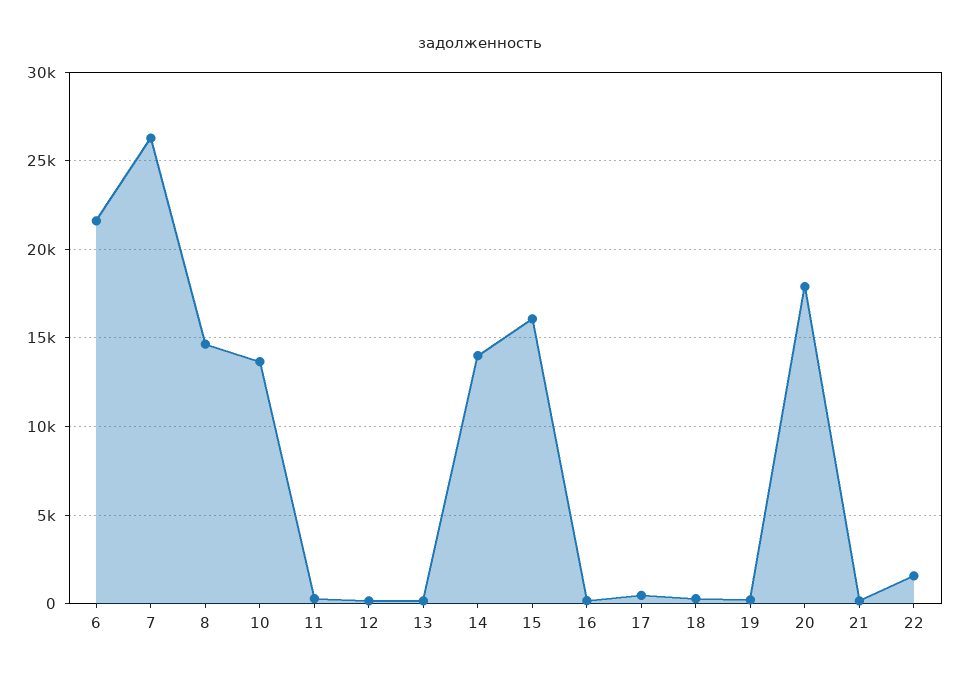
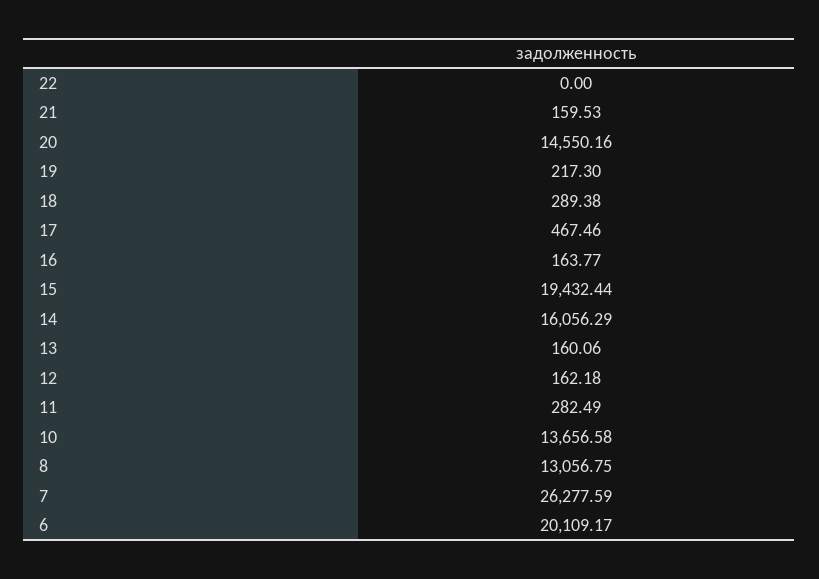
  {
-   "6": 21500,
+   "6": 20109.17,
    "7": 26277.59,
-   "8": 14500,
+   "8": 13056.75,
    "10": 13656.58,
    "11": 282.49,
    "12": 162.18,
    "13": 160.06,
-   "14": 14000,
+   "14": 16056.29,
-   "15": 16000,
+   "15": 19432.44,
    "16": 163.77,
    "17": 467.46,
    "18": 289.38,
    "19": 217.3,
-   "20": 18000,
+   "20": 14550.16,
    "21": 159.53,
-   "22": 1500
+   "22": 0
  }

